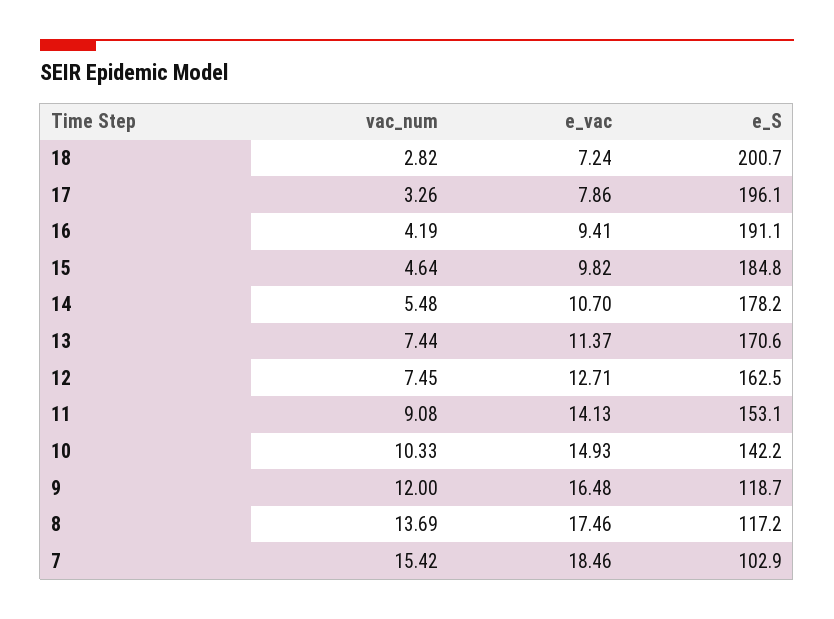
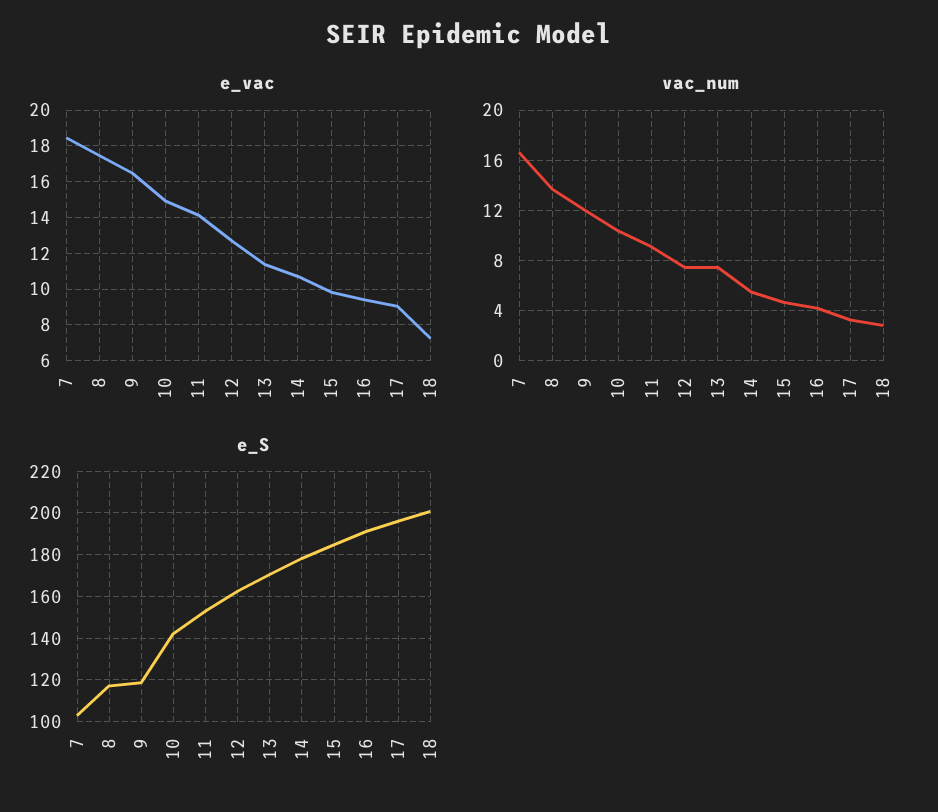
  {
    "vac_num": {
      "18": 2.82,
      "17": 3.26,
      "16": 4.19,
      "15": 4.64,
      "14": 5.48,
      "13": 7.44,
      "12": 7.45,
      "11": 9.08,
      "10": 10.33,
      "9": 12,
      "8": 13.69,
-     "7": 15.42
+     "7": 16.5
    },
    "e_vac": {
      "18": 7.24,
-     "17": 7.86,
+     "17": 9,
      "16": 9.41,
      "15": 9.82,
      "14": 10.7,
      "13": 11.37,
      "12": 12.71,
      "11": 14.13,
      "10": 14.93,
      "9": 16.48,
      "8": 17.46,
      "7": 18.46
    },
    "e_S": {
      "18": 200.7,
      "17": 196.1,
      "16": 191.1,
      "15": 184.8,
      "14": 178.2,
      "13": 170.6,
      "12": 162.5,
      "11": 153.1,
      "10": 142.2,
      "9": 118.7,
      "8": 117.2,
      "7": 102.9
    }
  }

